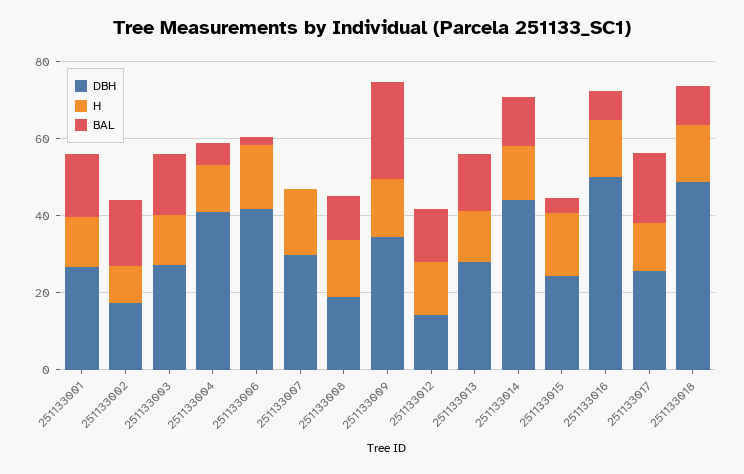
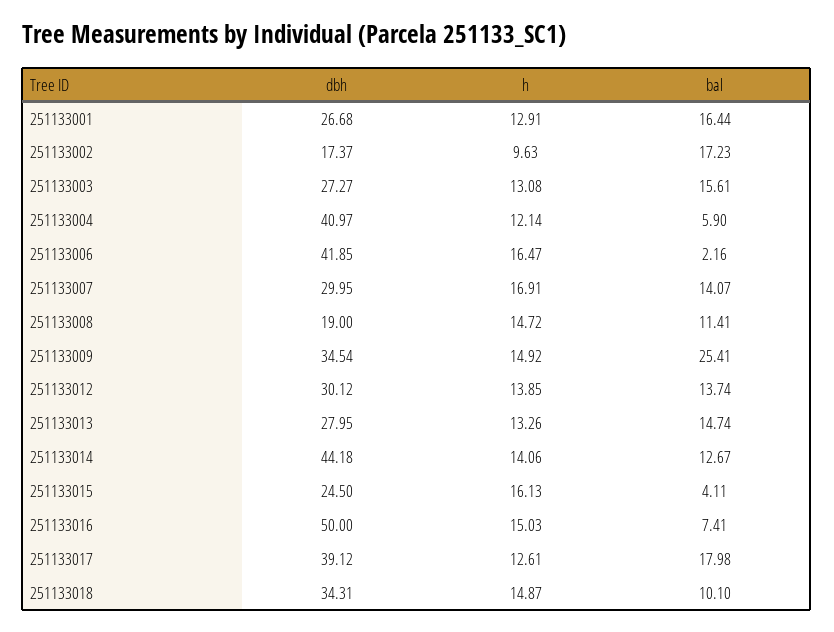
  {
    "DBH": {
      "251133001": 26.68,
      "251133002": 17.37,
      "251133003": 27.27,
      "251133004": 40.97,
      "251133006": 41.85,
      "251133007": 29.95,
      "251133008": 19,
      "251133009": 34.54,
-     "251133012": 15,
+     "251133012": 30.12,
      "251133013": 27.95,
      "251133014": 44.18,
      "251133015": 24.5,
      "251133016": 50,
-     "251133017": 25,
+     "251133017": 39.12,
-     "251133018": 50
+     "251133018": 34.31
    },
    "H": {
      "251133001": 12.91,
      "251133002": 9.63,
      "251133003": 13.08,
      "251133004": 12.14,
      "251133006": 16.47,
      "251133007": 16.91,
      "251133008": 14.72,
      "251133009": 14.92,
      "251133012": 13.85,
      "251133013": 13.26,
      "251133014": 14.06,
      "251133015": 16.13,
      "251133016": 15.03,
      "251133017": 12.61,
      "251133018": 14.87
    },
    "BAL": {
      "251133001": 16.44,
      "251133002": 17.23,
      "251133003": 15.61,
      "251133004": 5.9,
      "251133006": 2.16,
-     "251133007": 0,
+     "251133007": 14.07,
      "251133008": 11.41,
      "251133009": 25.41,
      "251133012": 13.74,
      "251133013": 14.74,
      "251133014": 12.67,
      "251133015": 4.11,
      "251133016": 7.41,
      "251133017": 17.98,
      "251133018": 10.1
    }
  }

